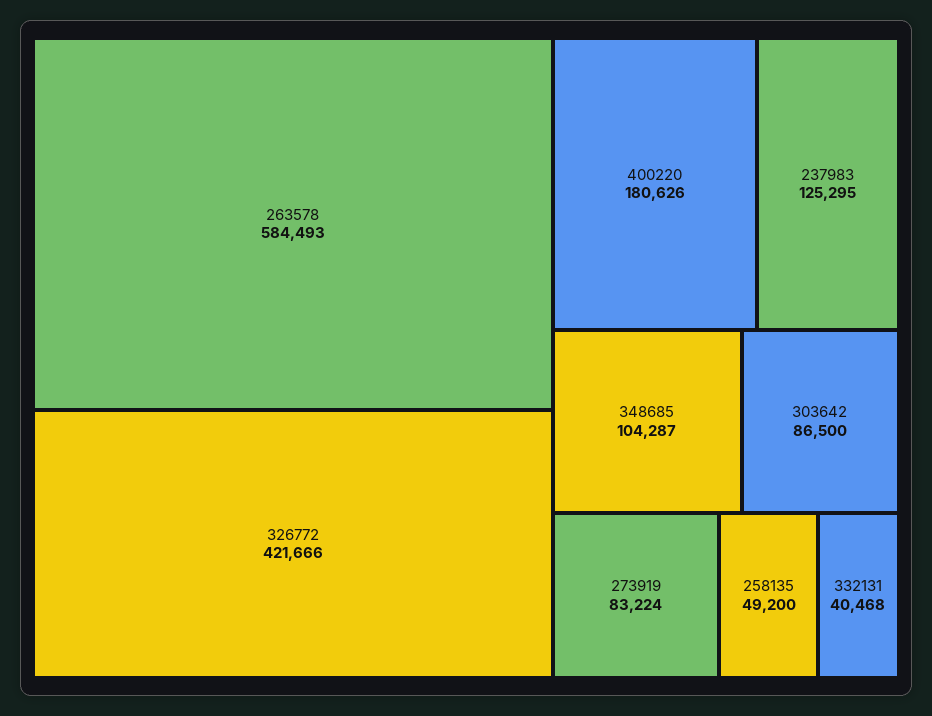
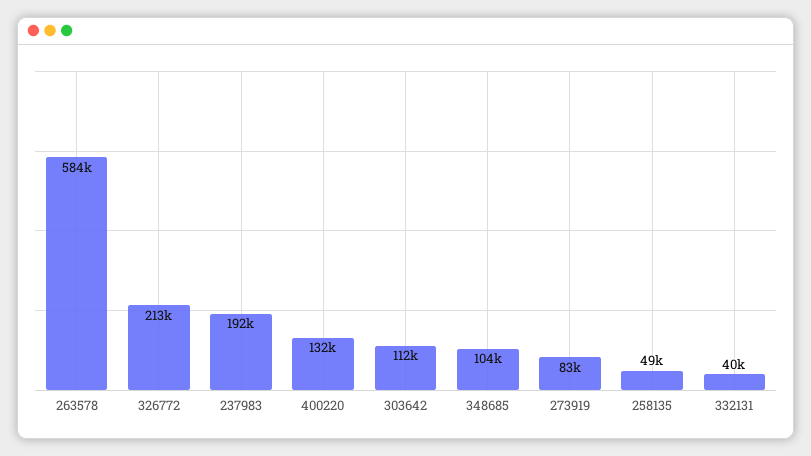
  {
    "263578": 584493,
-   "326772": 421666,
+   "326772": 213000,
-   "400220": 180626,
+   "400220": 132000,
-   "237983": 125295,
+   "237983": 192000,
    "348685": 104287,
-   "303642": 86500,
+   "303642": 112000,
    "273919": 83224,
    "258135": 49200,
    "332131": 40468
  }

